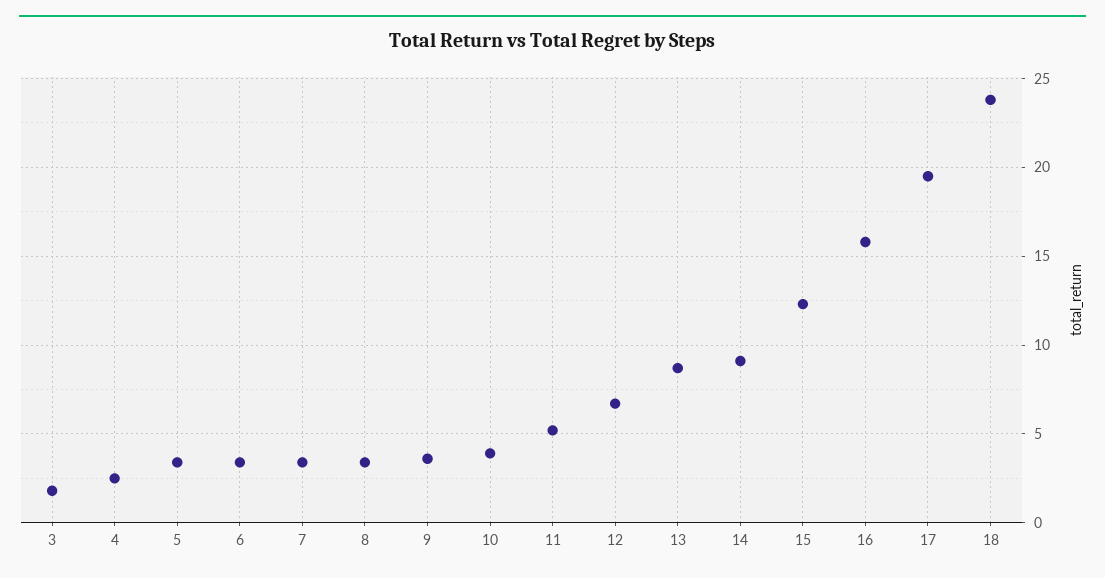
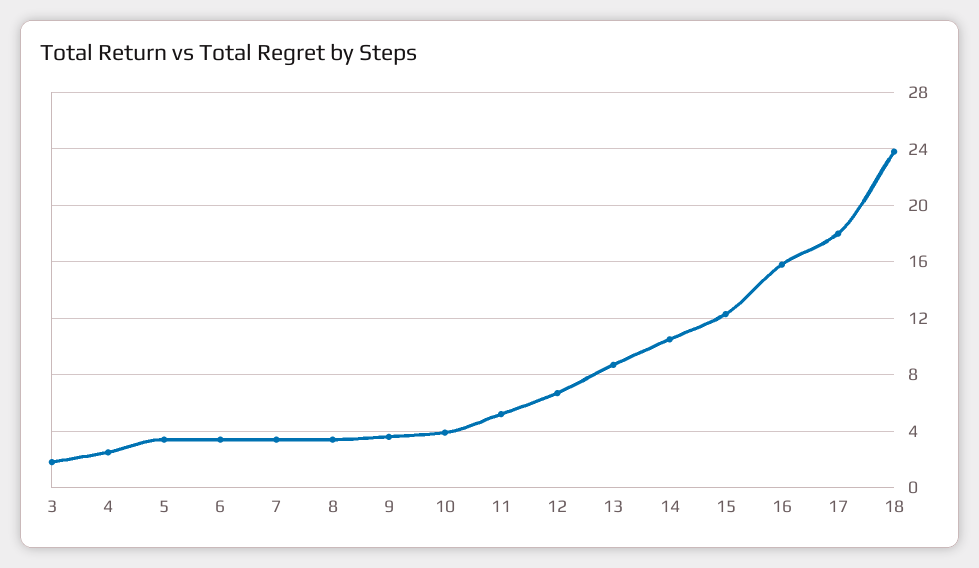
  {
    "3": 2,
    "4": 2.5,
    "5": 3.5,
    "6": 3.5,
    "7": 3.5,
    "8": 3.5,
    "9": 3.5,
    "10": 4,
    "11": 5,
    "12": 6.5,
    "13": 8.5,
-   "14": 9,
+   "14": 10.5,
    "15": 12.5,
    "16": 16,
-   "17": 19.5,
+   "17": 18,
    "18": 24
  }

